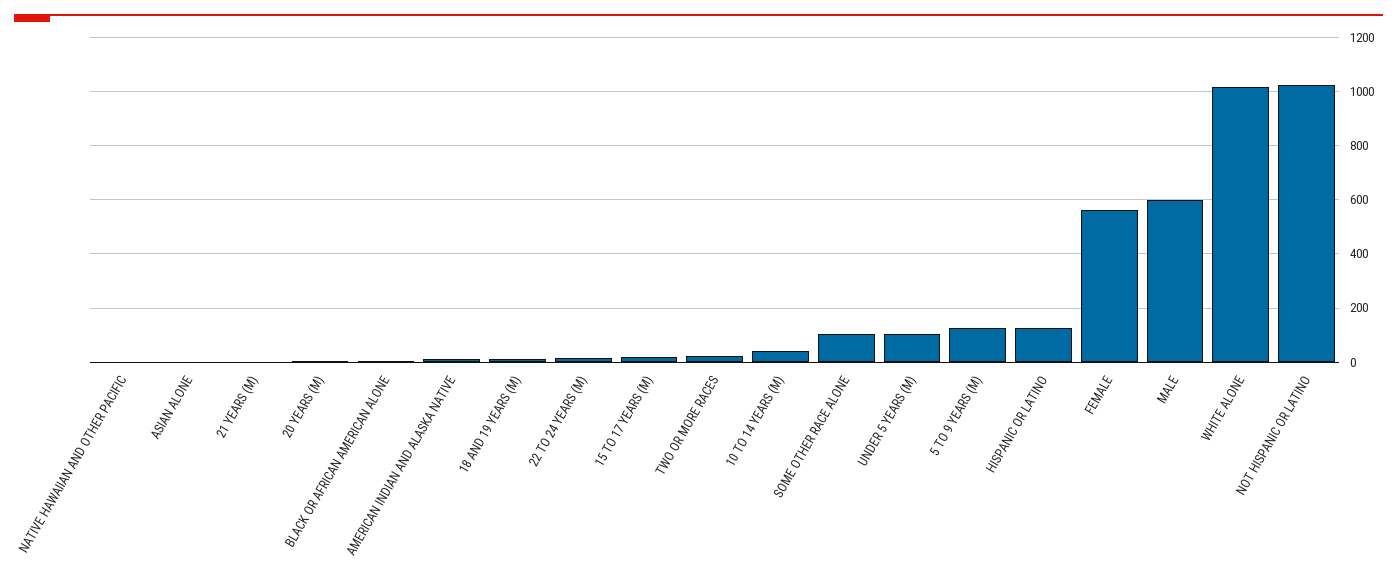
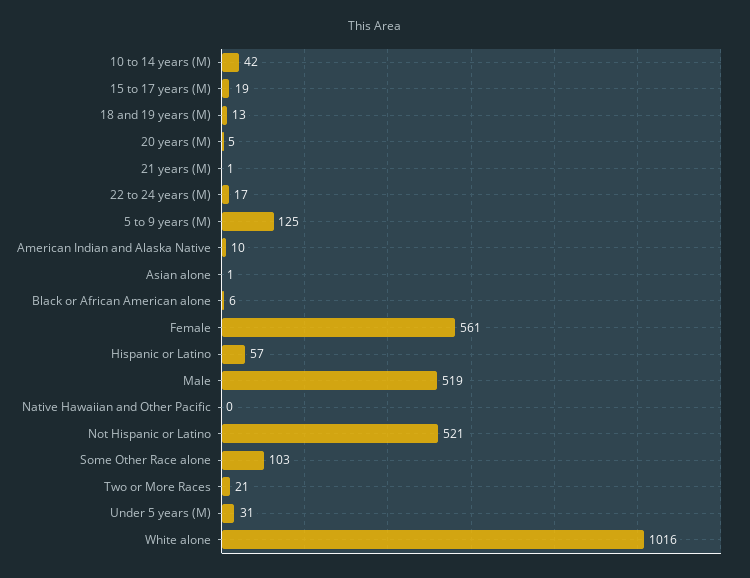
  {
    "NATIVE HAWAIIAN AND OTHER PACIFIC": 0,
    "ASIAN ALONE": 1,
    "21 YEARS (M)": 1,
    "20 YEARS (M)": 5,
    "BLACK OR AFRICAN AMERICAN ALONE": 6,
    "AMERICAN INDIAN AND ALASKA NATIVE": 10,
    "18 AND 19 YEARS (M)": 13,
    "22 TO 24 YEARS (M)": 17,
    "15 TO 17 YEARS (M)": 19,
    "TWO OR MORE RACES": 21,
    "10 TO 14 YEARS (M)": 42,
    "SOME OTHER RACE ALONE": 103,
-   "UNDER 5 YEARS (M)": 100,
+   "UNDER 5 YEARS (M)": 31,
    "5 TO 9 YEARS (M)": 125,
-   "HISPANIC OR LATINO": 125,
+   "HISPANIC OR LATINO": 57,
    "FEMALE": 561,
-   "MALE": 600,
+   "MALE": 519,
    "WHITE ALONE": 1016,
-   "NOT HISPANIC OR LATINO": 1025
+   "NOT HISPANIC OR LATINO": 521
  }

